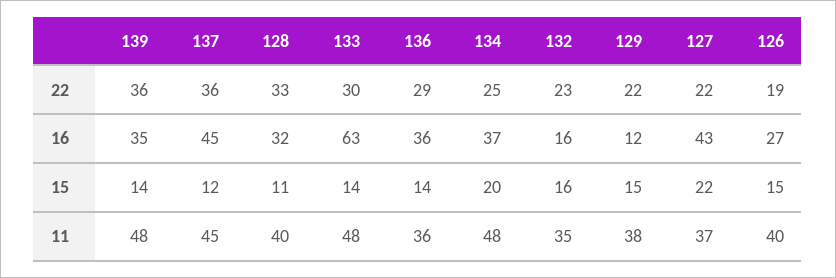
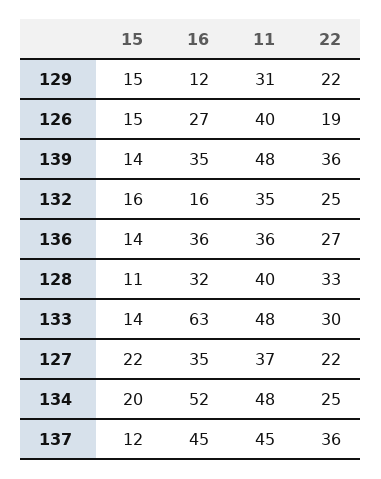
  {
    "139": {
      "22": 36,
      "16": 35,
      "15": 14,
      "11": 48
    },
    "137": {
      "22": 36,
      "16": 45,
      "15": 12,
      "11": 45
    },
    "128": {
      "22": 33,
      "16": 32,
      "15": 11,
      "11": 40
    },
    "133": {
      "22": 30,
      "16": 63,
      "15": 14,
      "11": 48
    },
    "136": {
-     "22": 29,
+     "22": 27,
      "16": 36,
      "15": 14,
      "11": 36
    },
    "134": {
      "22": 25,
-     "16": 37,
+     "16": 52,
      "15": 20,
      "11": 48
    },
    "132": {
-     "22": 23,
+     "22": 25,
      "16": 16,
      "15": 16,
      "11": 35
    },
    "129": {
      "22": 22,
      "16": 12,
      "15": 15,
-     "11": 38
+     "11": 31
    },
    "127": {
      "22": 22,
-     "16": 43,
+     "16": 35,
      "15": 22,
      "11": 37
    },
    "126": {
      "22": 19,
      "16": 27,
      "15": 15,
      "11": 40
    }
  }

